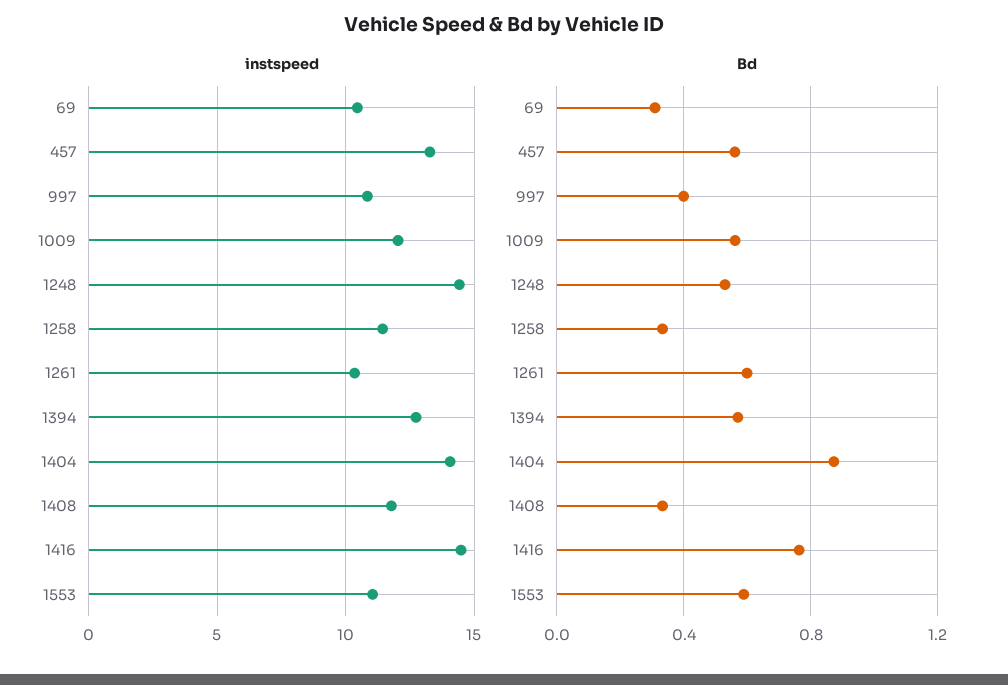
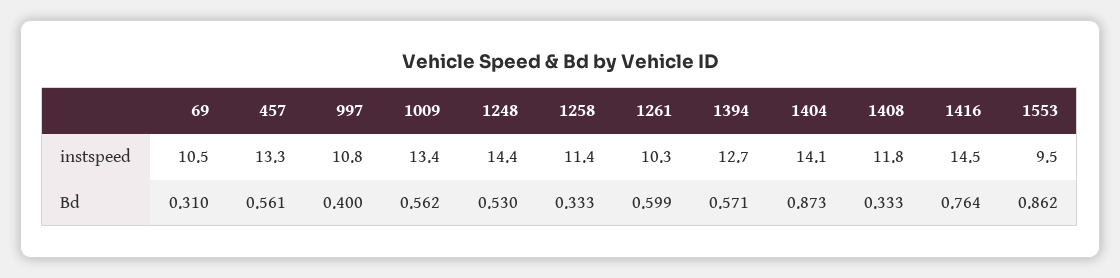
  {
    "instspeed": {
      "69": 10.5,
      "457": 13.3,
      "997": 10.8,
-     "1009": 12,
+     "1009": 13.4,
      "1248": 14.4,
      "1258": 11.4,
      "1261": 10.3,
      "1394": 12.7,
      "1404": 14.1,
      "1408": 11.8,
      "1416": 14.5,
-     "1553": 11
+     "1553": 9.5
    },
    "Bd": {
      "69": 0.31,
      "457": 0.561,
      "997": 0.4,
      "1009": 0.562,
      "1248": 0.53,
      "1258": 0.333,
      "1261": 0.599,
      "1394": 0.571,
      "1404": 0.873,
      "1408": 0.333,
      "1416": 0.764,
-     "1553": 0.6
+     "1553": 0.862
    }
  }

